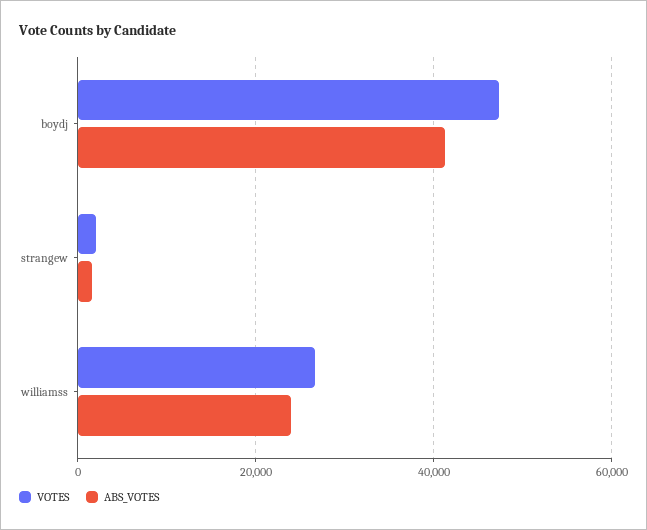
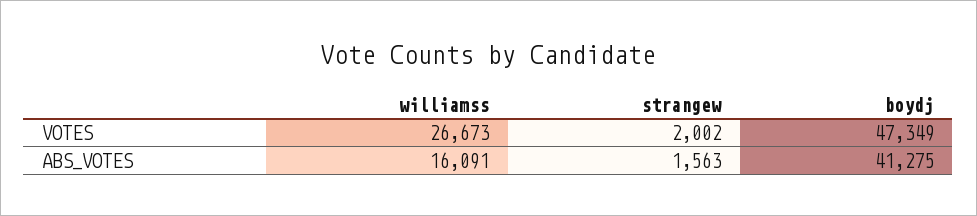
  {
    "VOTES": {
      "boydj": 47349,
      "strangew": 2002,
      "williamss": 26673
    },
    "ABS_VOTES": {
      "boydj": 41275,
      "strangew": 1563,
-     "williamss": 24000
+     "williamss": 16091
    }
  }

